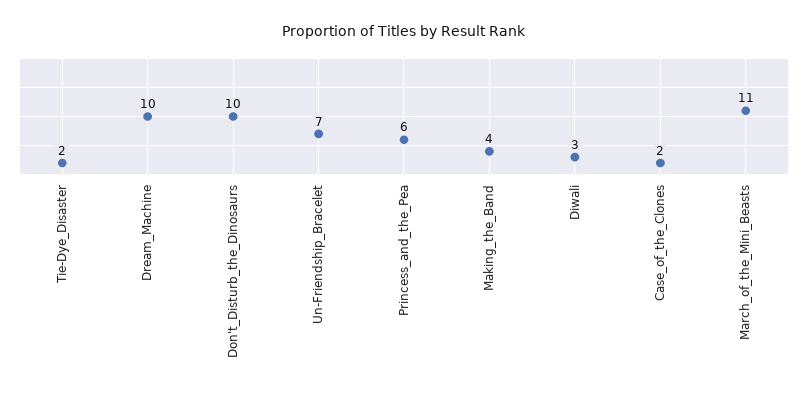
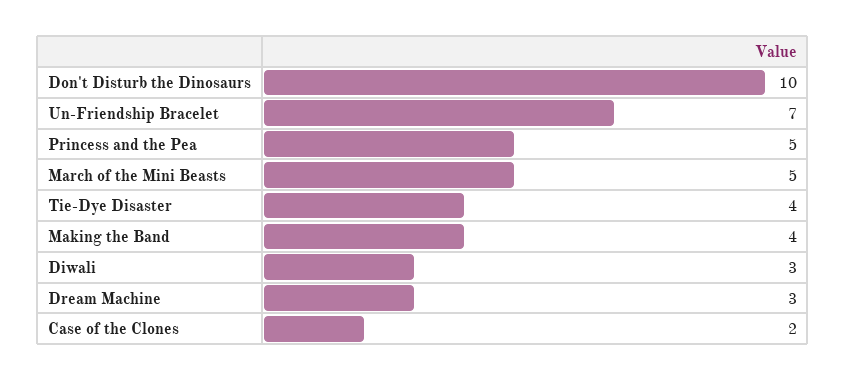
  {
-   "Tie-Dye_Disaster": 2,
+   "Tie-Dye_Disaster": 4,
-   "Dream_Machine": 10,
+   "Dream_Machine": 3,
    "Don't_Disturb_the_Dinosaurs": 10,
    "Un-Friendship_Bracelet": 7,
-   "Princess_and_the_Pea": 6,
+   "Princess_and_the_Pea": 5,
    "Making_the_Band": 4,
    "Diwali": 3,
    "Case_of_the_Clones": 2,
-   "March_of_the_Mini_Beasts": 11
+   "March_of_the_Mini_Beasts": 5
  }

